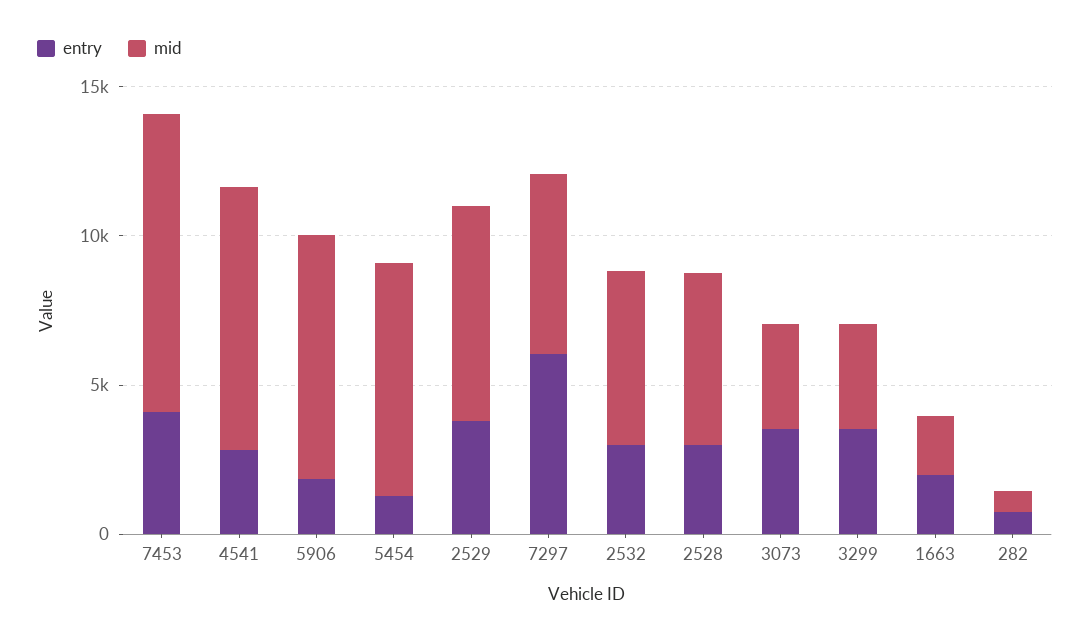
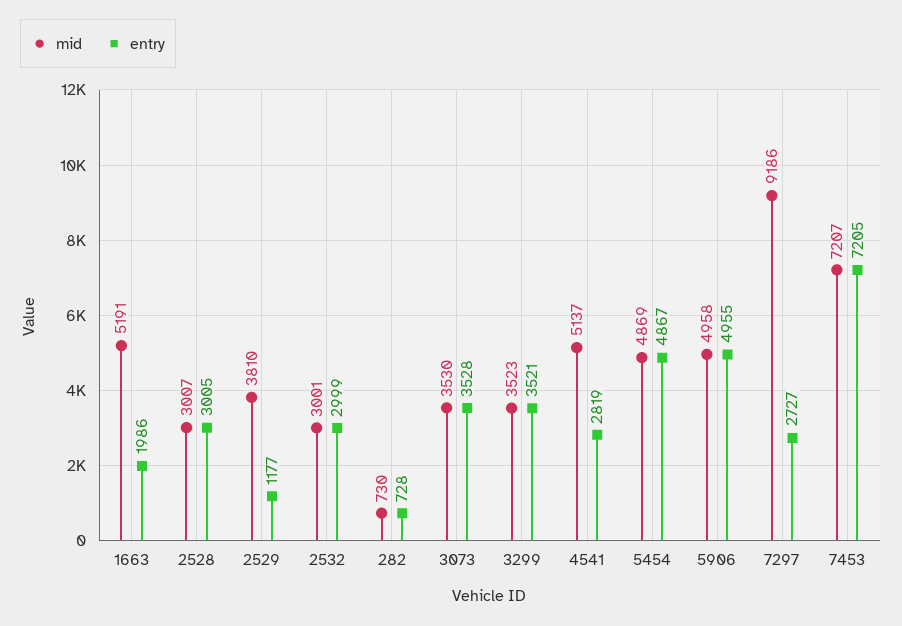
  {
    "entry": {
-     "7453": 4000,
+     "7453": 7205,
      "4541": 2819,
-     "5906": 2000,
+     "5906": 4955,
-     "5454": 1000,
+     "5454": 4867,
-     "2529": 4000,
+     "2529": 1177,
-     "7297": 6000,
+     "7297": 2727,
      "2532": 2999,
      "2528": 3005,
      "3073": 3528,
      "3299": 3521,
      "1663": 1986,
      "282": 728
    },
    "mid": {
-     "7453": 10000,
+     "7453": 7207,
-     "4541": 9000,
+     "4541": 5137,
-     "5906": 8000,
+     "5906": 4958,
-     "5454": 8000,
+     "5454": 4869,
-     "2529": 7000,
+     "2529": 3810,
-     "7297": 6000,
+     "7297": 9186,
-     "2532": 6000,
+     "2532": 3001,
-     "2528": 6000,
+     "2528": 3007,
      "3073": 3530,
      "3299": 3523,
-     "1663": 2000,
+     "1663": 5191,
      "282": 730
    }
  }

